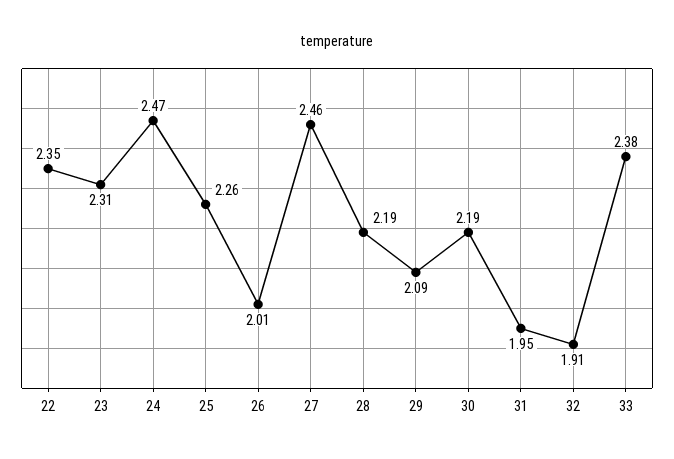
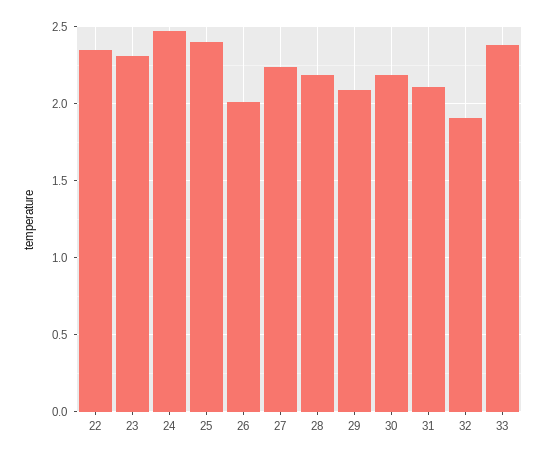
  {
    "22": 2.35,
    "23": 2.31,
    "24": 2.47,
-   "25": 2.26,
+   "25": 2.4,
    "26": 2.01,
-   "27": 2.46,
+   "27": 2.25,
    "28": 2.19,
    "29": 2.09,
    "30": 2.19,
-   "31": 1.95,
+   "31": 2.1,
    "32": 1.91,
    "33": 2.38
  }

